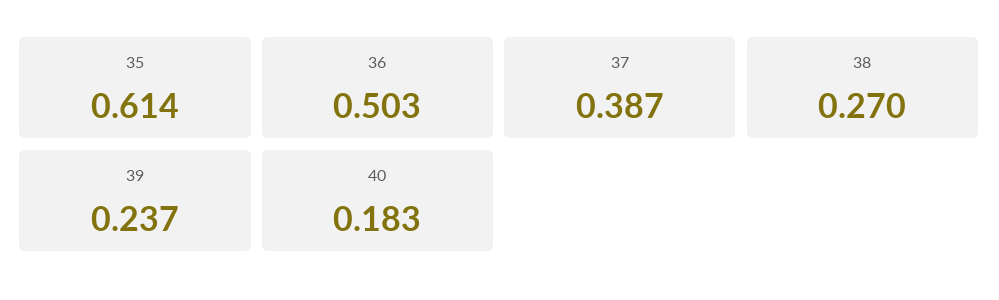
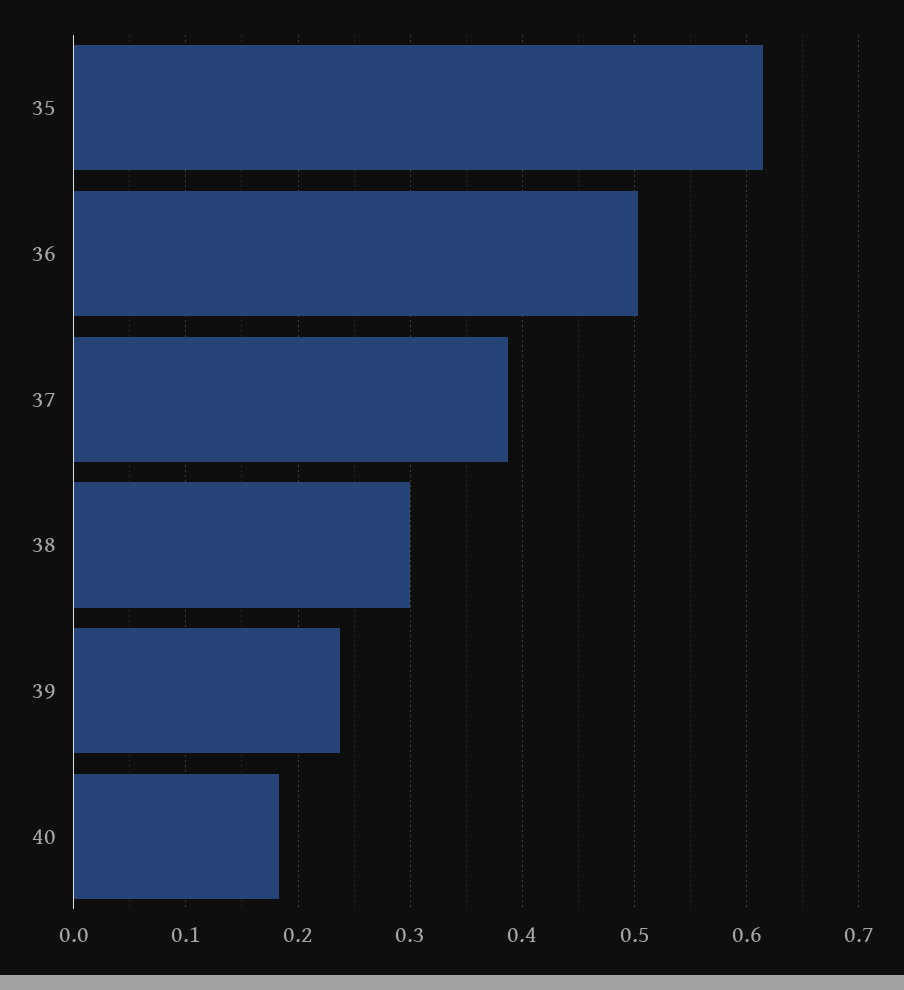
  {
    "35": 0.614,
    "36": 0.503,
    "37": 0.387,
-   "38": 0.27,
+   "38": 0.3,
    "39": 0.237,
    "40": 0.183
  }

